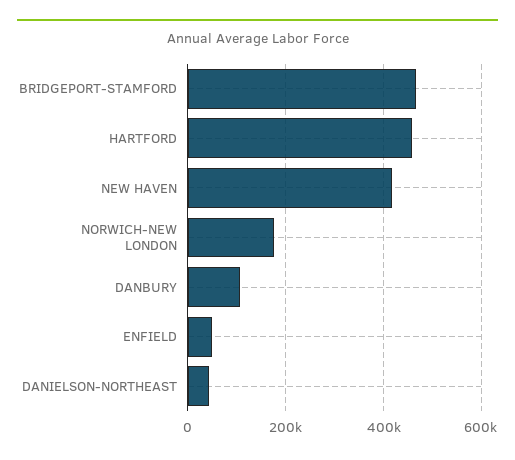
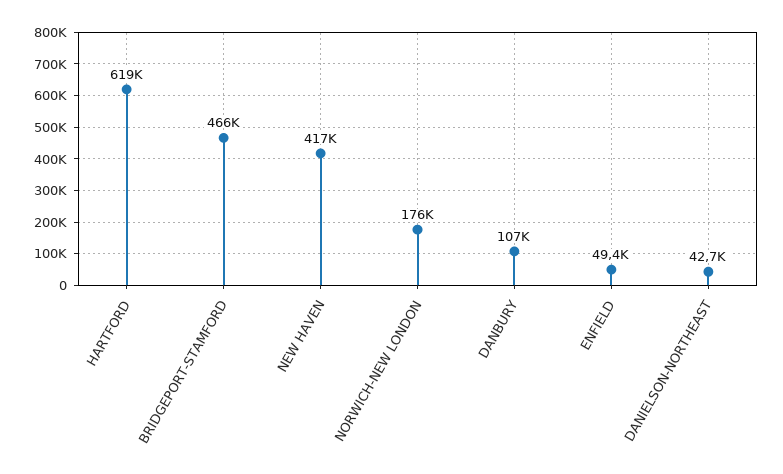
  {
    "BRIDGEPORT-STAMFORD": 466000,
-   "HARTFORD": 460000,
+   "HARTFORD": 619000,
    "NEW HAVEN": 417000,
    "NORWICH-NEW LONDON": 176000,
    "DANBURY": 107000,
    "ENFIELD": 49400,
    "DANIELSON-NORTHEAST": 42700
  }

